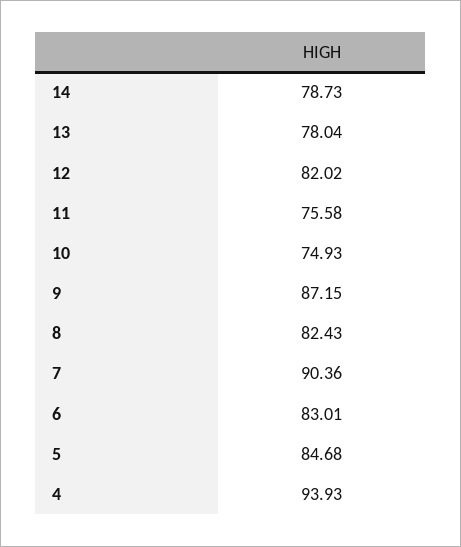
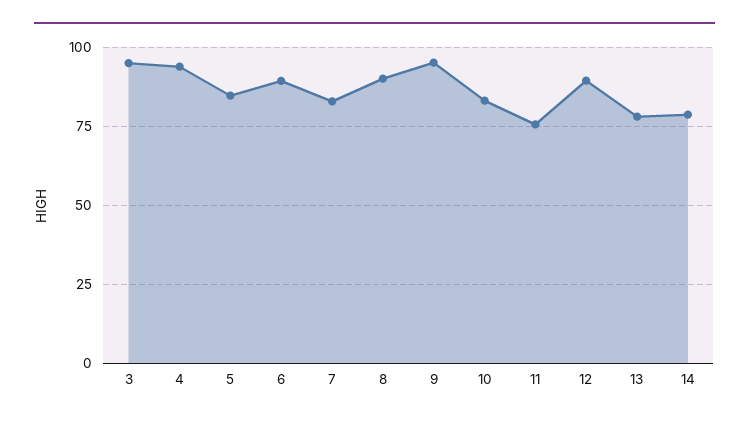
  {
    "14": 78.73,
    "13": 78.04,
-   "12": 82.02,
+   "12": 90,
    "11": 75.58,
-   "10": 74.93,
+   "10": 82.5,
-   "9": 87.15,
+   "9": 95,
-   "8": 82.43,
+   "8": 90,
-   "7": 90.36,
+   "7": 82.5,
-   "6": 83.01,
+   "6": 90,
    "5": 84.68,
-   "4": 93.93
+   "4": 93.93,
+   "3": 95
  }

